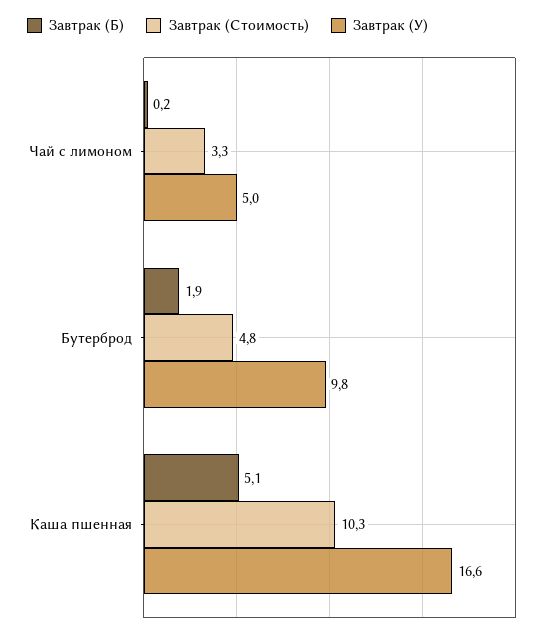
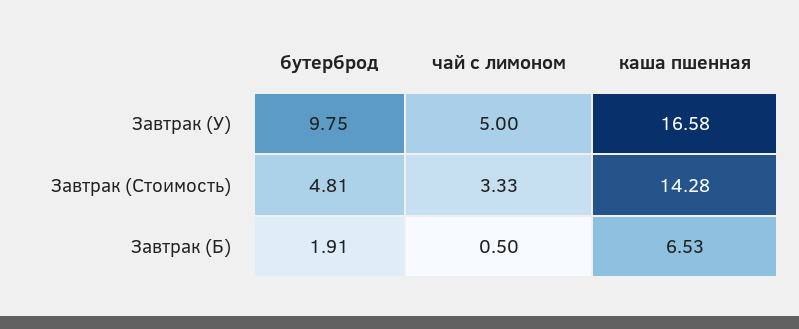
  {
    "Завтрак (Б)": {
-     "Чай с лимоном": 0.2,
+     "Чай с лимоном": 0.5,
      "Бутерброд": 1.91,
-     "Каша пшенная": 5.1
+     "Каша пшенная": 6.53
    },
    "Завтрак (Стоимость)": {
      "Чай с лимоном": 3.33,
      "Бутерброд": 4.81,
-     "Каша пшенная": 10.3
+     "Каша пшенная": 14.28
    },
    "Завтрак (У)": {
      "Чай с лимоном": 5,
      "Бутерброд": 9.75,
      "Каша пшенная": 16.58
    }
  }

